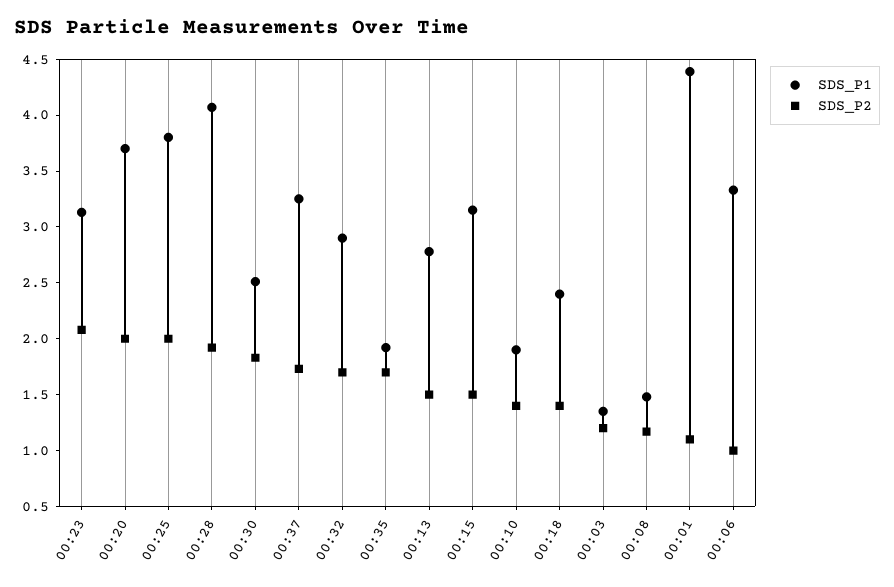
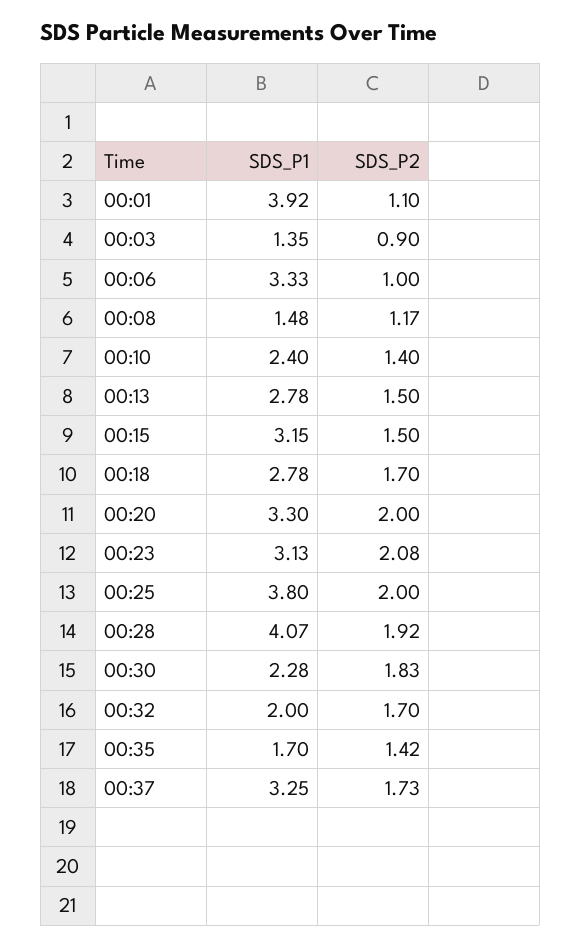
  {
    "SDS_P1": {
      "00:23": 3.13,
-     "00:20": 3.7,
+     "00:20": 3.3,
      "00:25": 3.8,
      "00:28": 4.07,
-     "00:30": 2.5,
+     "00:30": 2.28,
      "00:37": 3.25,
-     "00:32": 2.9,
+     "00:32": 2,
-     "00:35": 1.9,
+     "00:35": 1.7,
      "00:13": 2.78,
      "00:15": 3.15,
-     "00:10": 1.9,
+     "00:10": 2.4,
-     "00:18": 2.4,
+     "00:18": 2.78,
      "00:03": 1.35,
      "00:08": 1.48,
-     "00:01": 4.4,
+     "00:01": 3.92,
      "00:06": 3.33
    },
    "SDS_P2": {
      "00:23": 2.08,
      "00:20": 2,
      "00:25": 2,
      "00:28": 1.92,
      "00:30": 1.83,
      "00:37": 1.73,
      "00:32": 1.7,
-     "00:35": 1.7,
+     "00:35": 1.42,
      "00:13": 1.5,
      "00:15": 1.5,
      "00:10": 1.4,
-     "00:18": 1.4,
+     "00:18": 1.7,
-     "00:03": 1.2,
+     "00:03": 0.9,
      "00:08": 1.17,
      "00:01": 1.1,
      "00:06": 1
    }
  }

